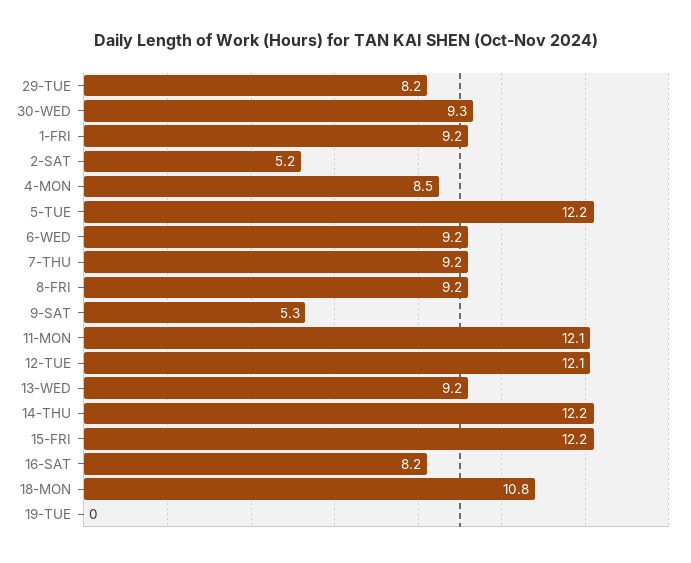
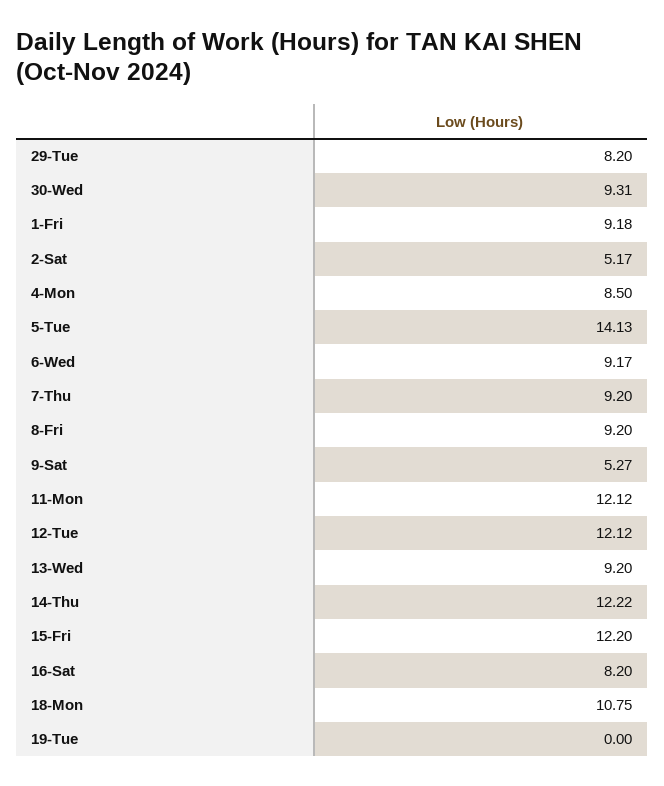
  {
    "29-TUE": 8.2,
    "30-WED": 9.31,
    "1-FRI": 9.18,
    "2-SAT": 5.17,
    "4-MON": 8.5,
-   "5-TUE": 12.2,
+   "5-TUE": 14.13,
    "6-WED": 9.17,
    "7-THU": 9.2,
    "8-FRI": 9.2,
    "9-SAT": 5.27,
    "11-MON": 12.12,
    "12-TUE": 12.12,
    "13-WED": 9.2,
    "14-THU": 12.22,
    "15-FRI": 12.2,
    "16-SAT": 8.2,
    "18-MON": 10.75,
    "19-TUE": 0
  }

